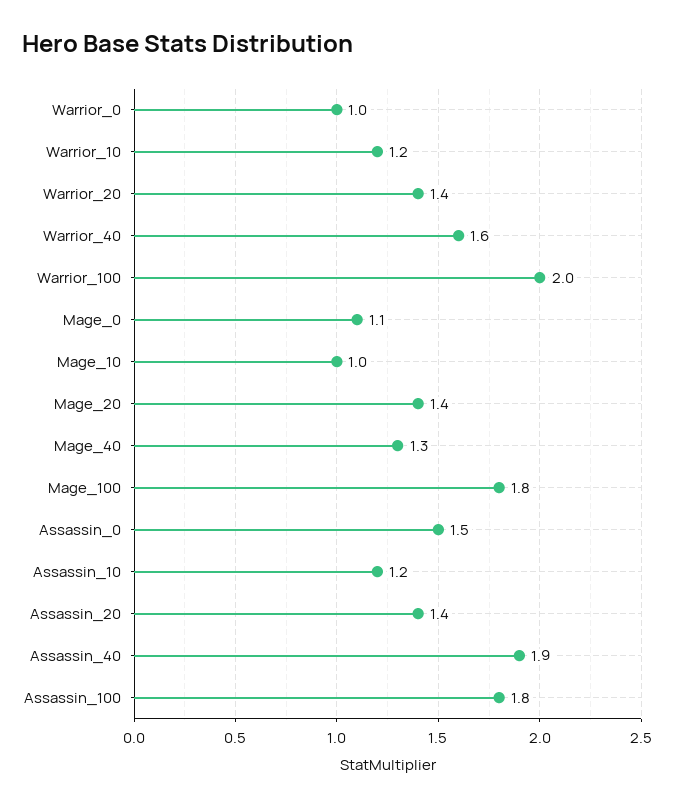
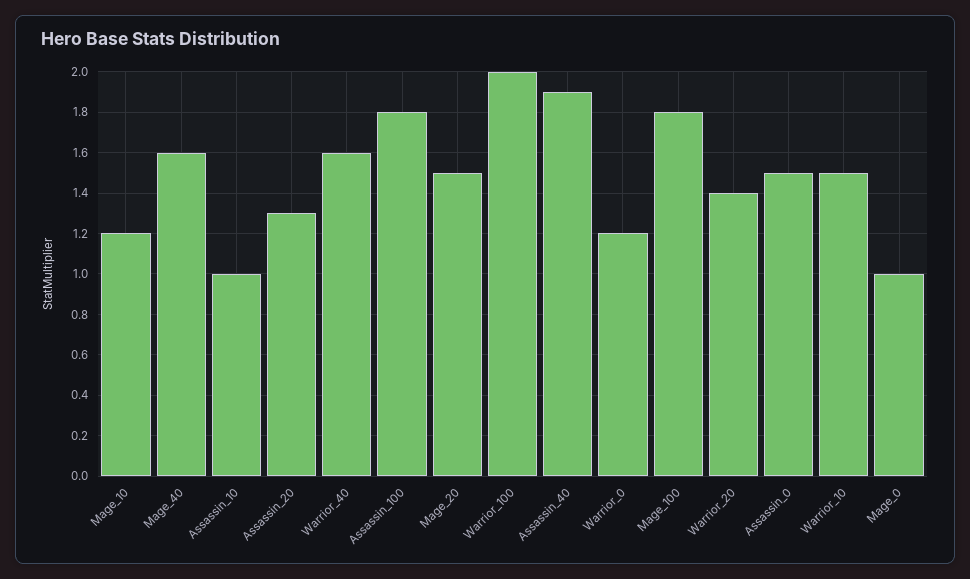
  {
-   "Warrior_0": 1,
+   "Warrior_0": 1.2,
-   "Warrior_10": 1.2,
+   "Warrior_10": 1.5,
    "Warrior_20": 1.4,
    "Warrior_40": 1.6,
    "Warrior_100": 2,
-   "Mage_0": 1.1,
+   "Mage_0": 1,
-   "Mage_10": 1,
+   "Mage_10": 1.2,
-   "Mage_20": 1.4,
+   "Mage_20": 1.5,
-   "Mage_40": 1.3,
+   "Mage_40": 1.6,
    "Mage_100": 1.8,
    "Assassin_0": 1.5,
-   "Assassin_10": 1.2,
+   "Assassin_10": 1,
-   "Assassin_20": 1.4,
+   "Assassin_20": 1.3,
    "Assassin_40": 1.9,
    "Assassin_100": 1.8
  }

